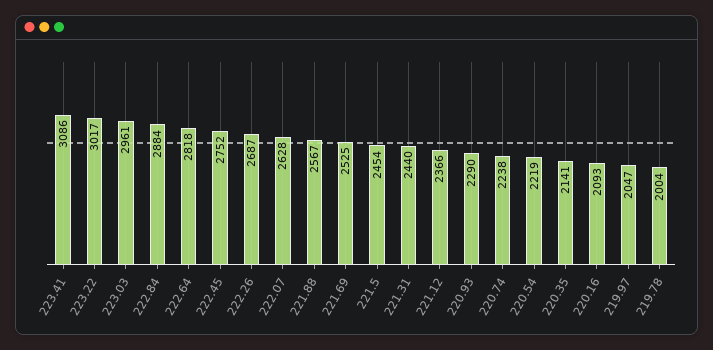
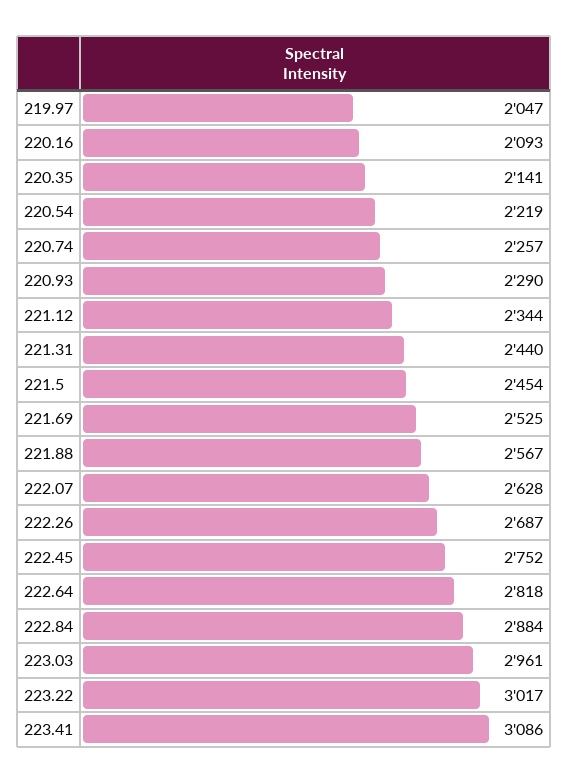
  {
    "223.41": 3086,
    "223.22": 3017,
    "223.03": 2961,
    "222.84": 2884,
    "222.64": 2818,
    "222.45": 2752,
    "222.26": 2687,
    "222.07": 2628,
    "221.88": 2567,
    "221.69": 2525,
    "221.5": 2454,
    "221.31": 2440,
-   "221.12": 2366,
+   "221.12": 2344,
    "220.93": 2290,
-   "220.74": 2238,
+   "220.74": 2257,
    "220.54": 2219,
    "220.35": 2141,
    "220.16": 2093,
-   "219.97": 2047,
+   "219.97": 2047
-   "219.78": 2004
  }

